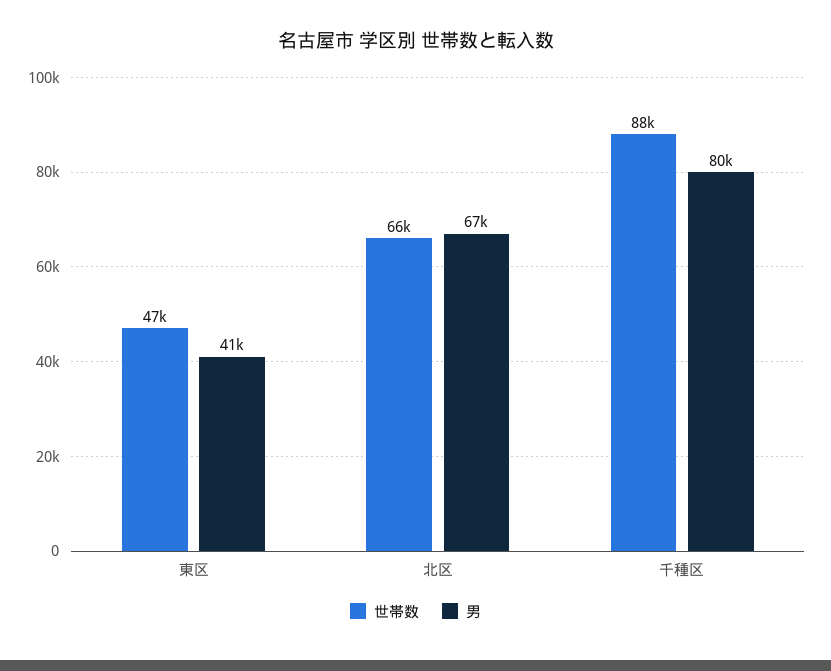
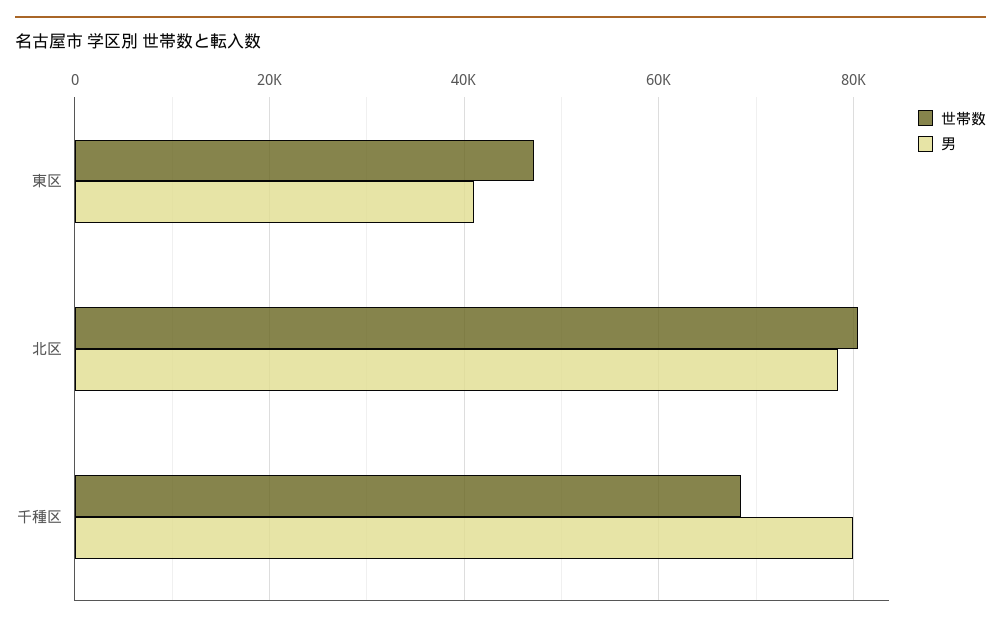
  {
    "世帯数": {
      "東区": 47000,
-     "北区": 66000,
+     "北区": 80000,
-     "千種区": 88000
+     "千種区": 68000
    },
    "男": {
      "東区": 41000,
-     "北区": 67000,
+     "北区": 78000,
      "千種区": 80000
    }
  }

